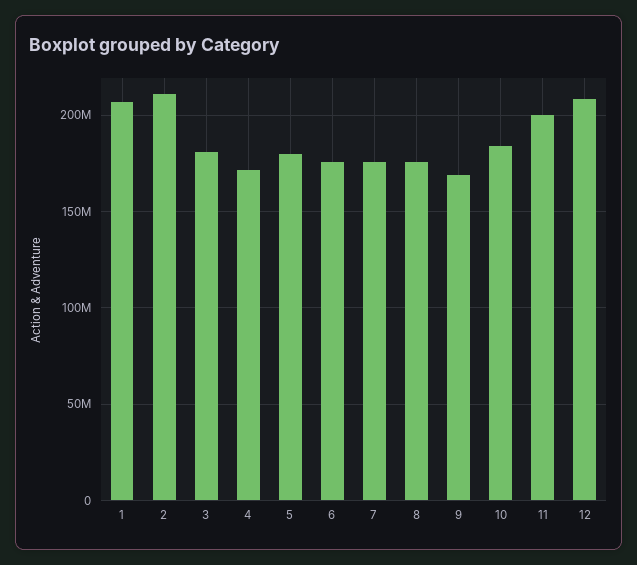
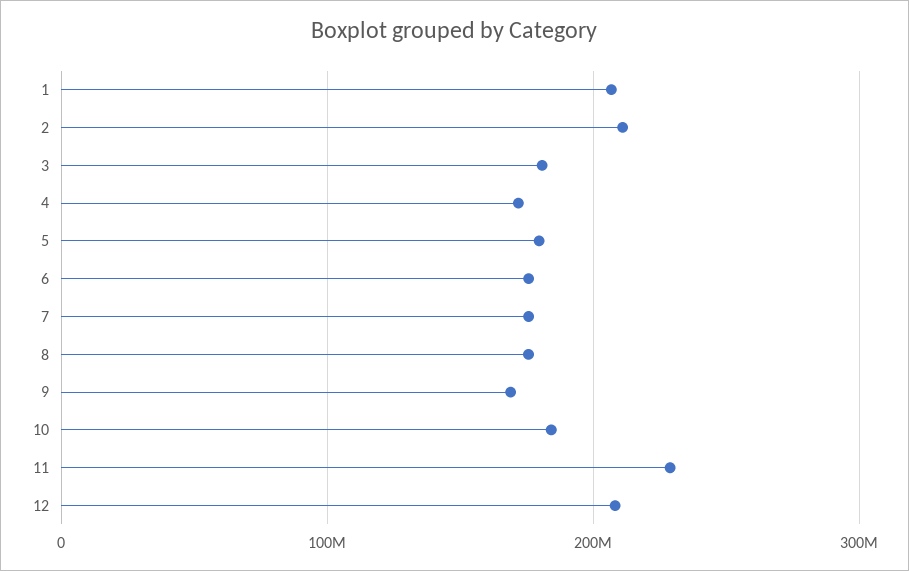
  {
    "1": 205000000,
    "2": 210000000,
    "3": 180000000,
    "4": 170000000,
    "5": 180000000,
    "6": 175000000,
    "7": 175000000,
    "8": 175000000,
    "9": 170000000,
    "10": 185000000,
-   "11": 200000000,
+   "11": 230000000,
    "12": 210000000
  }

